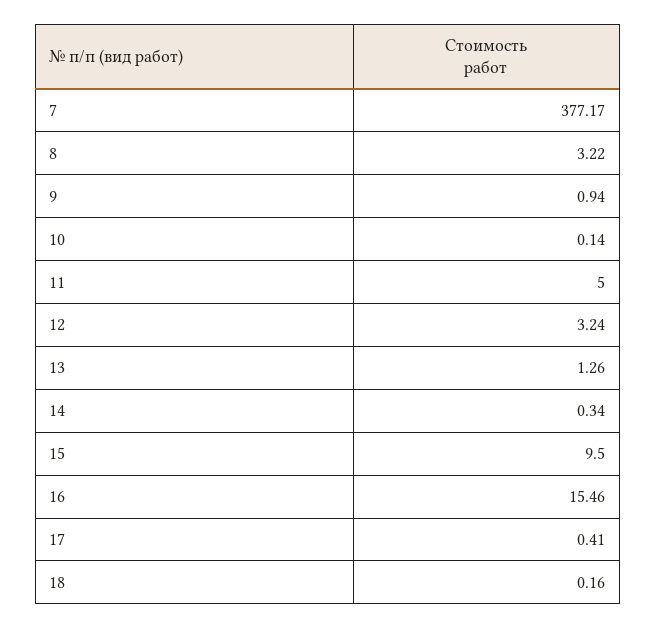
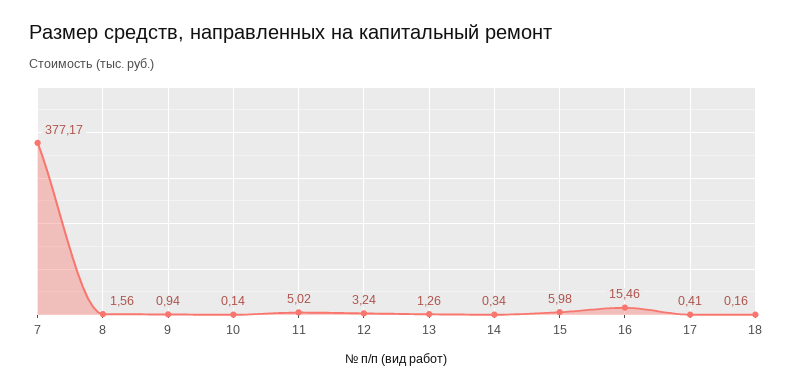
  {
    "7": 377.17,
-   "8": 3.22,
+   "8": 1.56,
    "9": 0.94,
    "10": 0.14,
-   "11": 5,
+   "11": 5.02,
    "12": 3.24,
    "13": 1.26,
    "14": 0.34,
-   "15": 9.5,
+   "15": 5.98,
    "16": 15.46,
    "17": 0.41,
    "18": 0.16
  }

